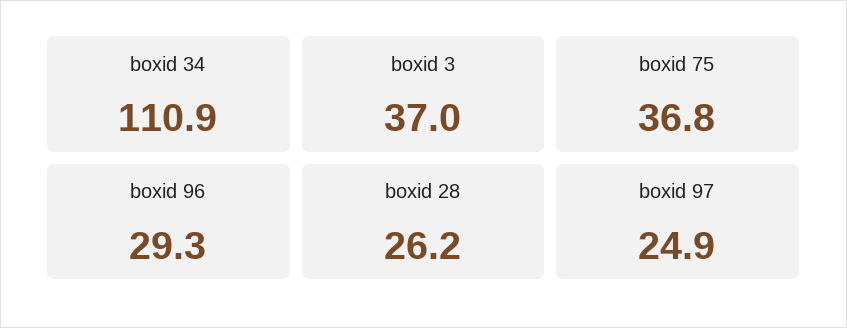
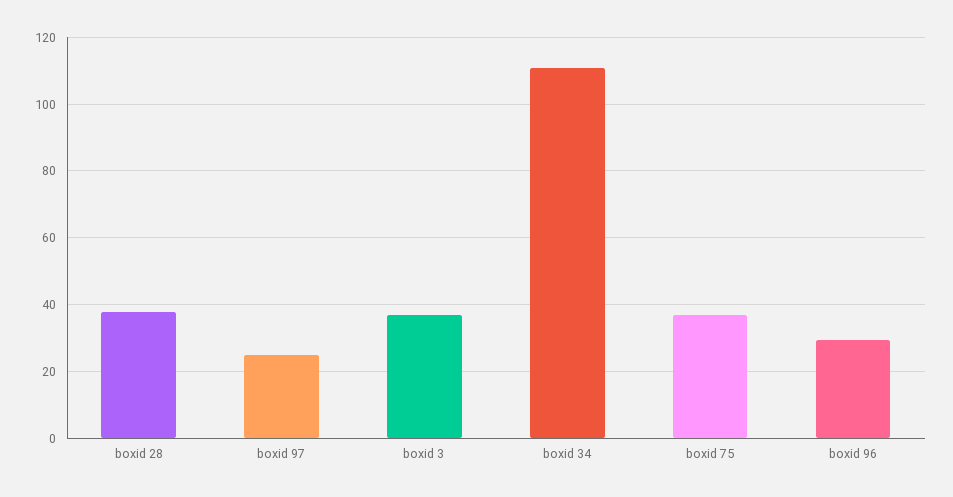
  {
    "boxid 34": 110.9,
    "boxid 3": 37,
    "boxid 75": 36.8,
    "boxid 96": 29.3,
-   "boxid 28": 26.2,
+   "boxid 28": 38,
    "boxid 97": 24.9
  }

